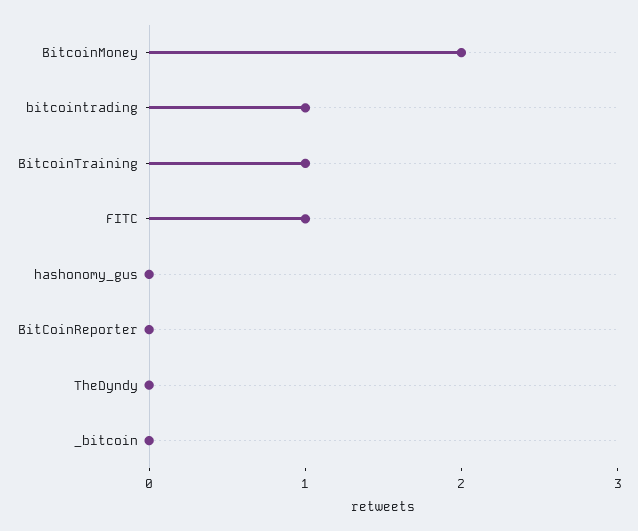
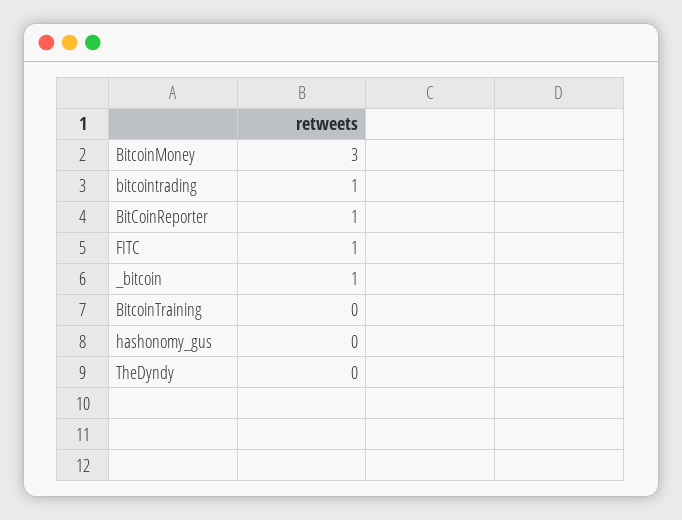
  {
-   "BitcoinMoney": 2,
+   "BitcoinMoney": 3,
    "bitcointrading": 1,
-   "BitcoinTraining": 1,
+   "BitcoinTraining": 0,
    "FITC": 1,
    "hashonomy_gus": 0,
-   "BitCoinReporter": 0,
+   "BitCoinReporter": 1,
    "TheDyndy": 0,
-   "_bitcoin": 0
+   "_bitcoin": 1
  }

